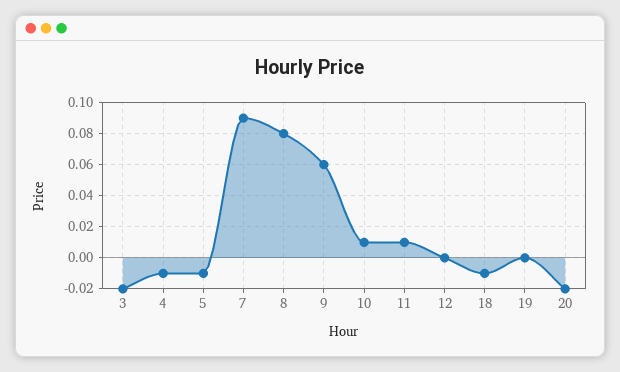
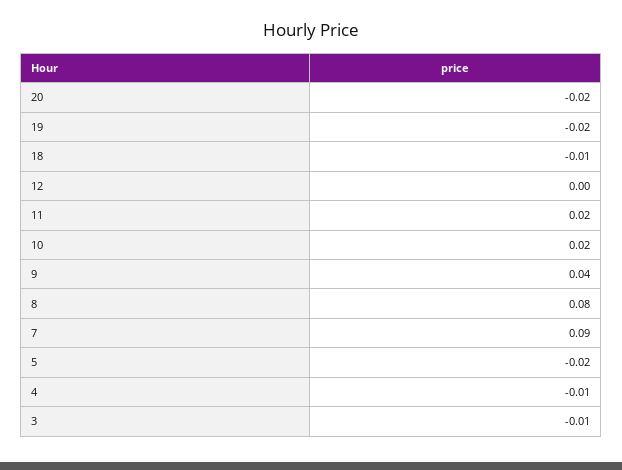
  {
-   "3": -0.02,
+   "3": -0.01,
    "4": -0.01,
-   "5": -0.01,
+   "5": -0.02,
    "7": 0.09,
    "8": 0.08,
-   "9": 0.06,
+   "9": 0.04,
-   "10": 0.01,
+   "10": 0.02,
-   "11": 0.01,
+   "11": 0.02,
    "12": 0,
    "18": -0.01,
-   "19": 0,
+   "19": -0.02,
    "20": -0.02
  }

